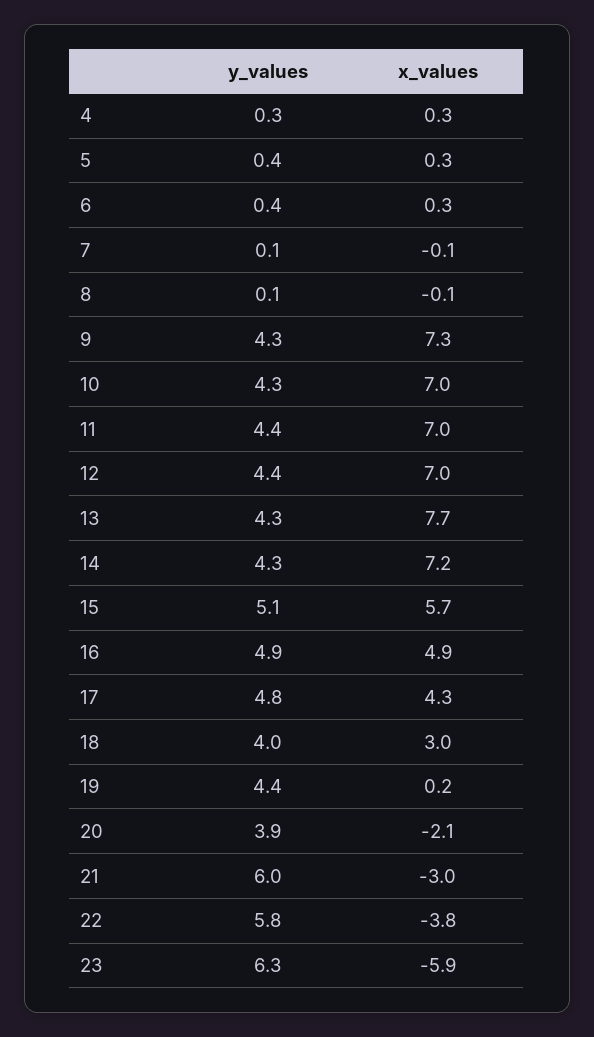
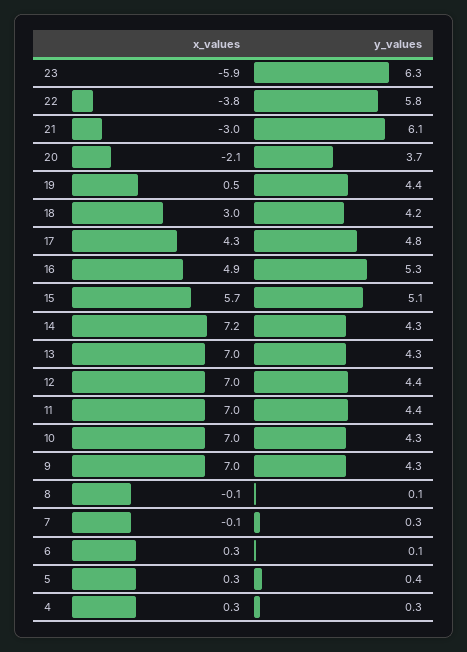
  {
    "y_values": {
      "4": 0.3,
      "5": 0.4,
-     "6": 0.4,
+     "6": 0.1,
-     "7": 0.1,
+     "7": 0.3,
      "8": 0.1,
      "9": 4.3,
      "10": 4.3,
      "11": 4.4,
      "12": 4.4,
      "13": 4.3,
      "14": 4.3,
      "15": 5.1,
-     "16": 4.9,
+     "16": 5.3,
      "17": 4.8,
-     "18": 4,
+     "18": 4.2,
      "19": 4.4,
-     "20": 3.9,
+     "20": 3.7,
-     "21": 6,
+     "21": 6.1,
      "22": 5.8,
      "23": 6.3
    },
    "x_values": {
      "4": 0.3,
      "5": 0.3,
      "6": 0.3,
      "7": -0.1,
      "8": -0.1,
-     "9": 7.3,
+     "9": 7,
      "10": 7,
      "11": 7,
      "12": 7,
-     "13": 7.7,
+     "13": 7,
      "14": 7.2,
      "15": 5.7,
      "16": 4.9,
      "17": 4.3,
      "18": 3,
-     "19": 0.2,
+     "19": 0.5,
      "20": -2.1,
      "21": -3,
      "22": -3.8,
      "23": -5.9
    }
  }

